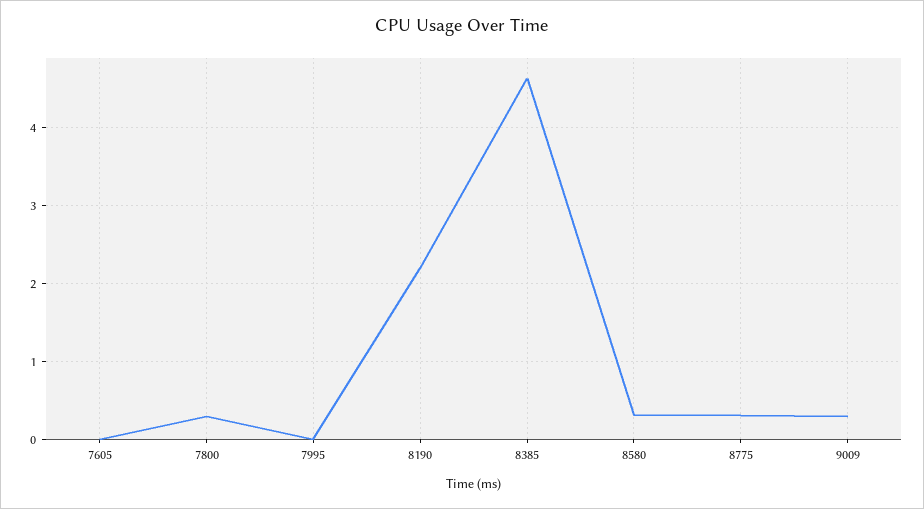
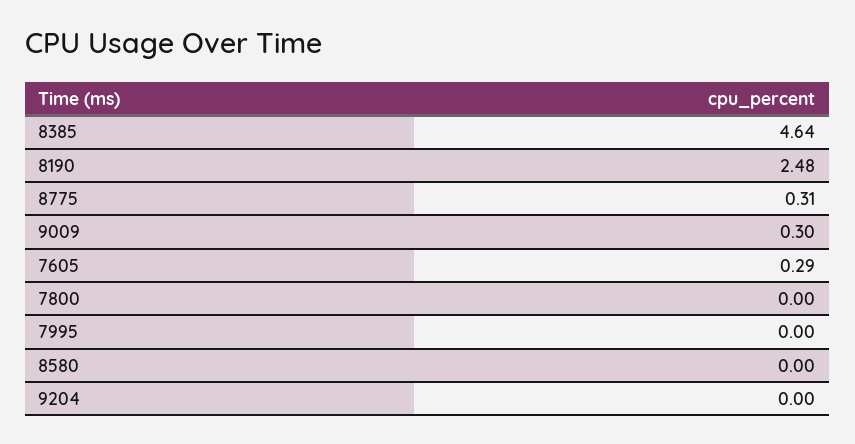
  {
-   "7605": 0,
+   "7605": 0.29,
-   "7800": 0.3,
+   "7800": 0,
    "7995": 0,
-   "8190": 2.2,
+   "8190": 2.48,
    "8385": 4.64,
-   "8580": 0.3,
+   "8580": 0,
    "8775": 0.31,
-   "9009": 0.3
+   "9009": 0.3,
+   "9204": 0
  }

